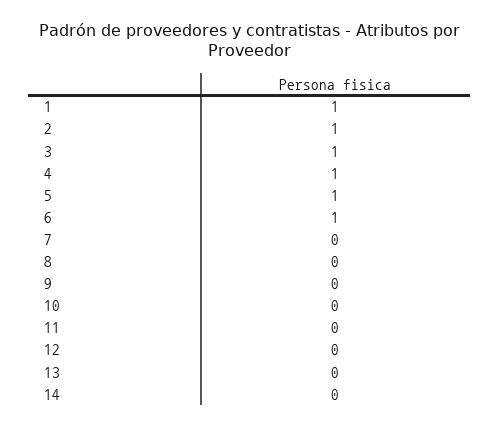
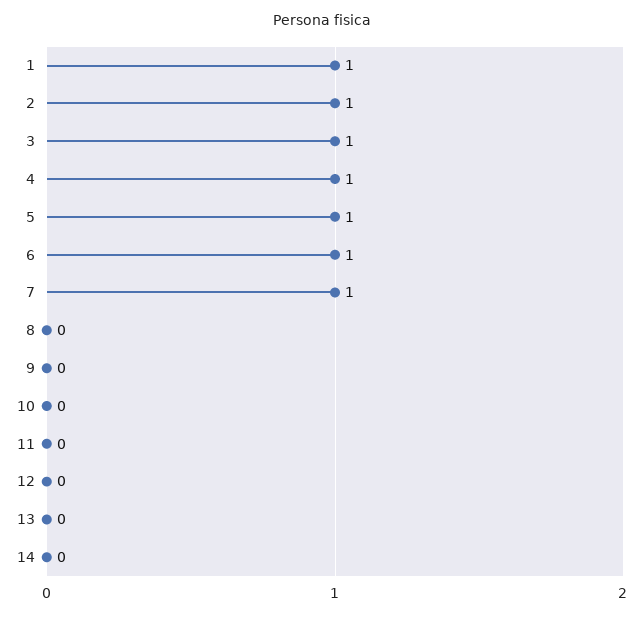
  {
    "1": 1,
    "2": 1,
    "3": 1,
    "4": 1,
    "5": 1,
    "6": 1,
-   "7": 0,
+   "7": 1,
    "8": 0,
    "9": 0,
    "10": 0,
    "11": 0,
    "12": 0,
    "13": 0,
    "14": 0
  }

